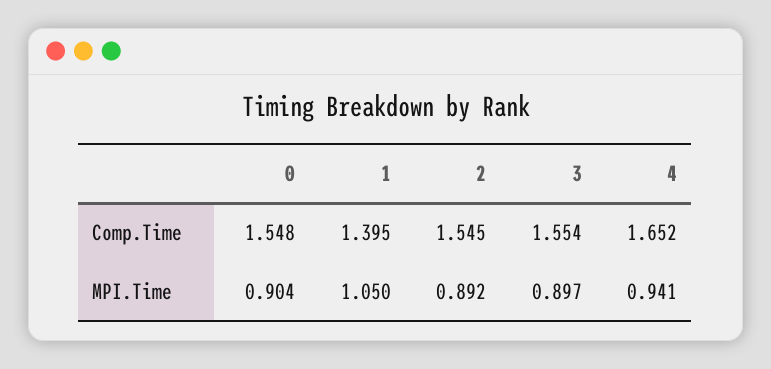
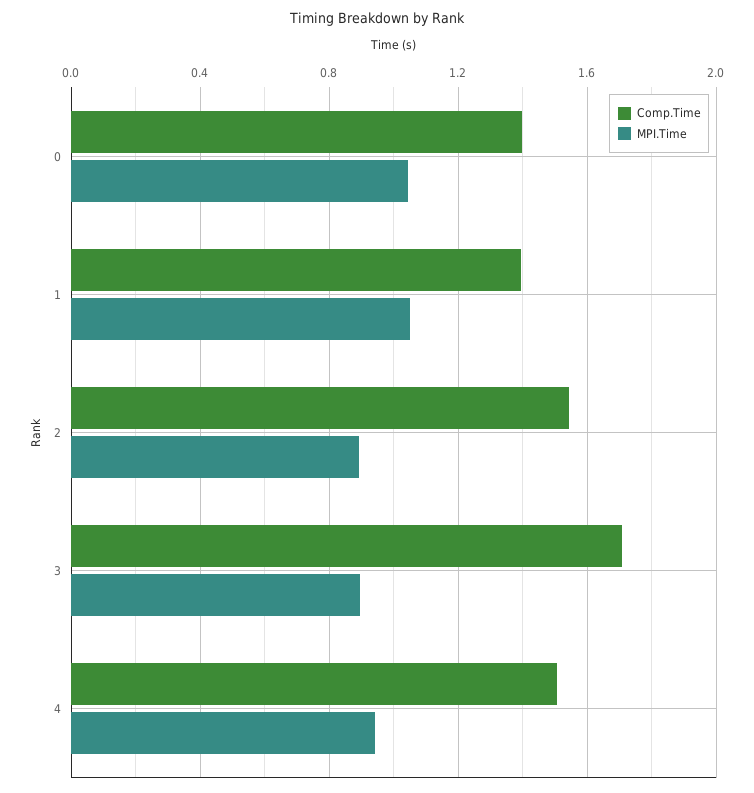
  {
    "Comp.Time": {
-     "0": 1.548,
+     "0": 1.4,
      "1": 1.395,
      "2": 1.545,
-     "3": 1.554,
+     "3": 1.7,
-     "4": 1.652
+     "4": 1.5
    },
    "MPI.Time": {
-     "0": 0.904,
+     "0": 1.05,
      "1": 1.05,
      "2": 0.892,
      "3": 0.897,
      "4": 0.941
    }
  }

